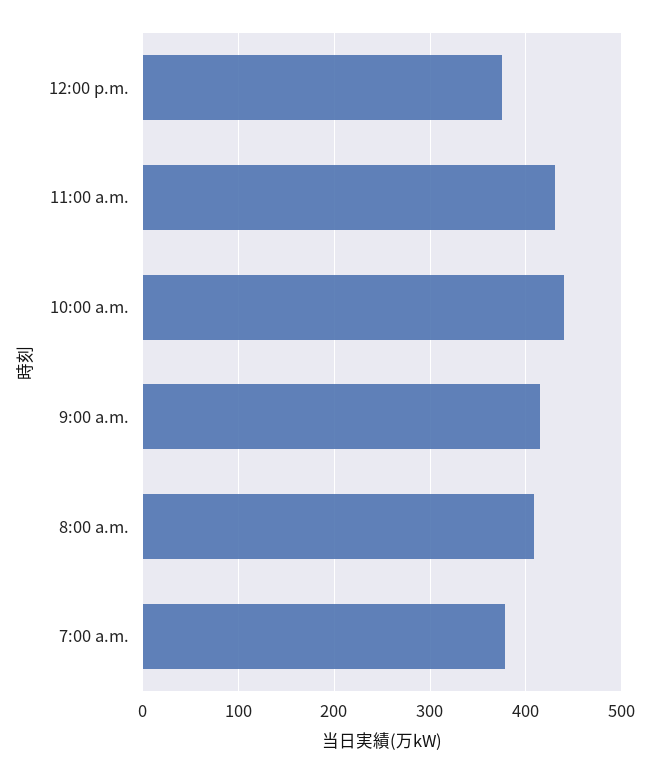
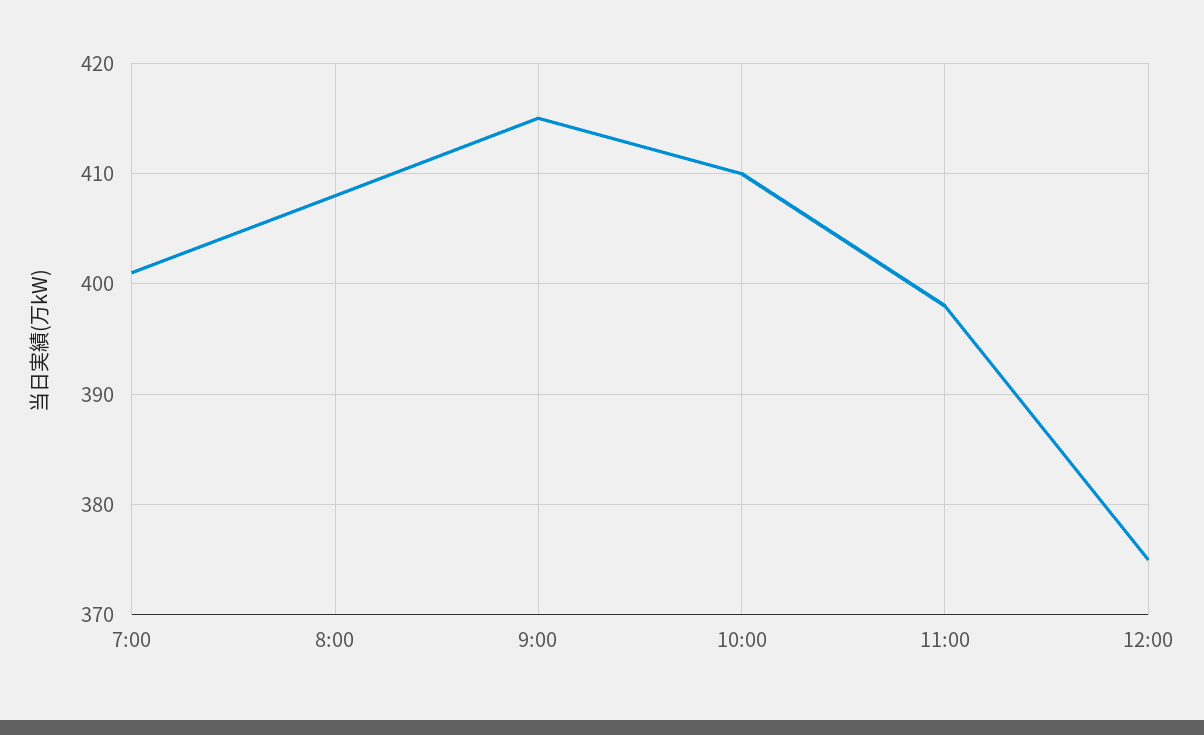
  {
    "12:00 p.m.": 375,
-   "11:00 a.m.": 430,
+   "11:00 a.m.": 398,
-   "10:00 a.m.": 440,
+   "10:00 a.m.": 410,
    "9:00 a.m.": 415,
    "8:00 a.m.": 408,
-   "7:00 a.m.": 380
+   "7:00 a.m.": 401
  }

